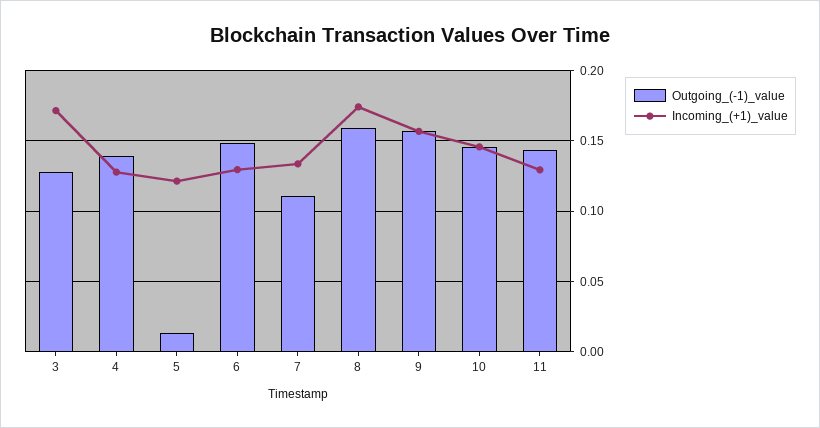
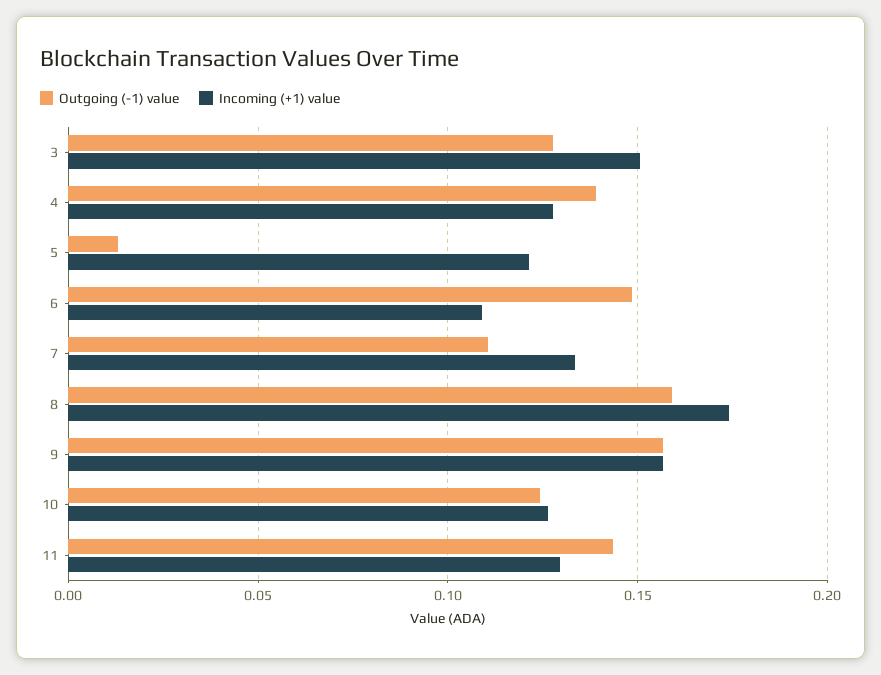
  {
    "Outgoing_(-1)_value": {
      "3": 0.13,
      "4": 0.14,
      "5": 0.015,
      "6": 0.15,
      "7": 0.11,
      "8": 0.16,
      "9": 0.155,
-     "10": 0.145,
+     "10": 0.125,
      "11": 0.145
    },
    "Incoming_(+1)_value": {
-     "3": 0.17,
+     "3": 0.15,
      "4": 0.13,
      "5": 0.12,
-     "6": 0.13,
+     "6": 0.11,
      "7": 0.135,
      "8": 0.175,
      "9": 0.155,
-     "10": 0.145,
+     "10": 0.125,
      "11": 0.13
    }
  }

